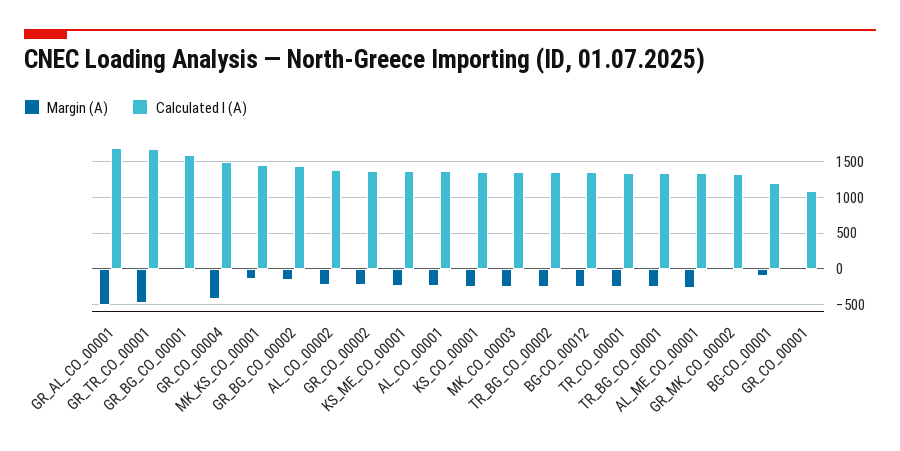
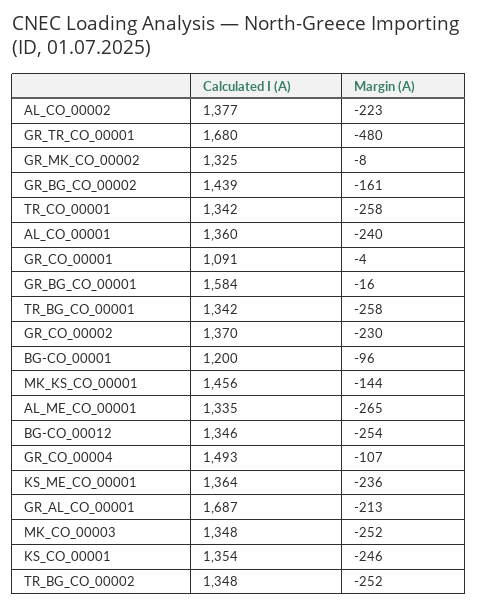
  {
    "Margin (A)": {
-     "GR_AL_CO_00001": -500,
+     "GR_AL_CO_00001": -213,
      "GR_TR_CO_00001": -480,
      "GR_BG_CO_00001": -16,
-     "GR_CO_00004": -400,
+     "GR_CO_00004": -107,
      "MK_KS_CO_00001": -144,
      "GR_BG_CO_00002": -161,
      "AL_CO_00002": -223,
      "GR_CO_00002": -230,
      "KS_ME_CO_00001": -236,
      "AL_CO_00001": -240,
      "KS_CO_00001": -246,
      "MK_CO_00003": -252,
      "TR_BG_CO_00002": -252,
      "BG-CO_00012": -254,
      "TR_CO_00001": -258,
      "TR_BG_CO_00001": -258,
      "AL_ME_CO_00001": -265,
      "GR_MK_CO_00002": -8,
      "BG-CO_00001": -96,
      "GR_CO_00001": -4
    },
    "Calculated I (A)": {
      "GR_AL_CO_00001": 1687,
      "GR_TR_CO_00001": 1680,
      "GR_BG_CO_00001": 1584,
      "GR_CO_00004": 1493,
      "MK_KS_CO_00001": 1456,
      "GR_BG_CO_00002": 1439,
      "AL_CO_00002": 1377,
      "GR_CO_00002": 1370,
      "KS_ME_CO_00001": 1364,
      "AL_CO_00001": 1360,
      "KS_CO_00001": 1354,
      "MK_CO_00003": 1348,
      "TR_BG_CO_00002": 1348,
      "BG-CO_00012": 1346,
      "TR_CO_00001": 1342,
      "TR_BG_CO_00001": 1342,
      "AL_ME_CO_00001": 1335,
      "GR_MK_CO_00002": 1325,
      "BG-CO_00001": 1200,
      "GR_CO_00001": 1091
    }
  }

